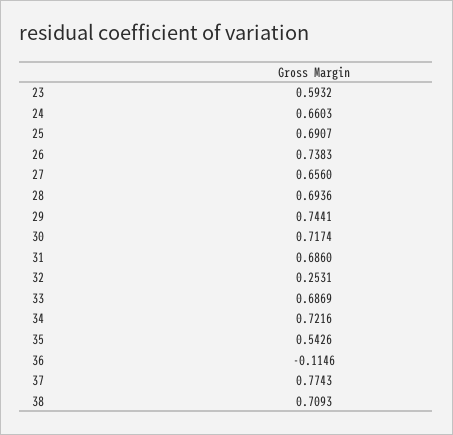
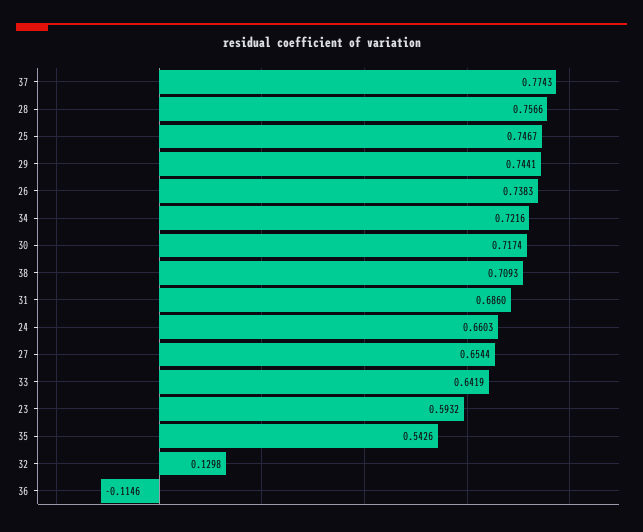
  {
    "23": 0.5932,
    "24": 0.6603,
-   "25": 0.6907,
+   "25": 0.7467,
    "26": 0.7383,
-   "27": 0.656,
+   "27": 0.6544,
-   "28": 0.6936,
+   "28": 0.7566,
    "29": 0.7441,
    "30": 0.7174,
    "31": 0.686,
-   "32": 0.2531,
+   "32": 0.1298,
-   "33": 0.6869,
+   "33": 0.6419,
    "34": 0.7216,
    "35": 0.5426,
    "36": -0.1146,
    "37": 0.7743,
    "38": 0.7093
  }

